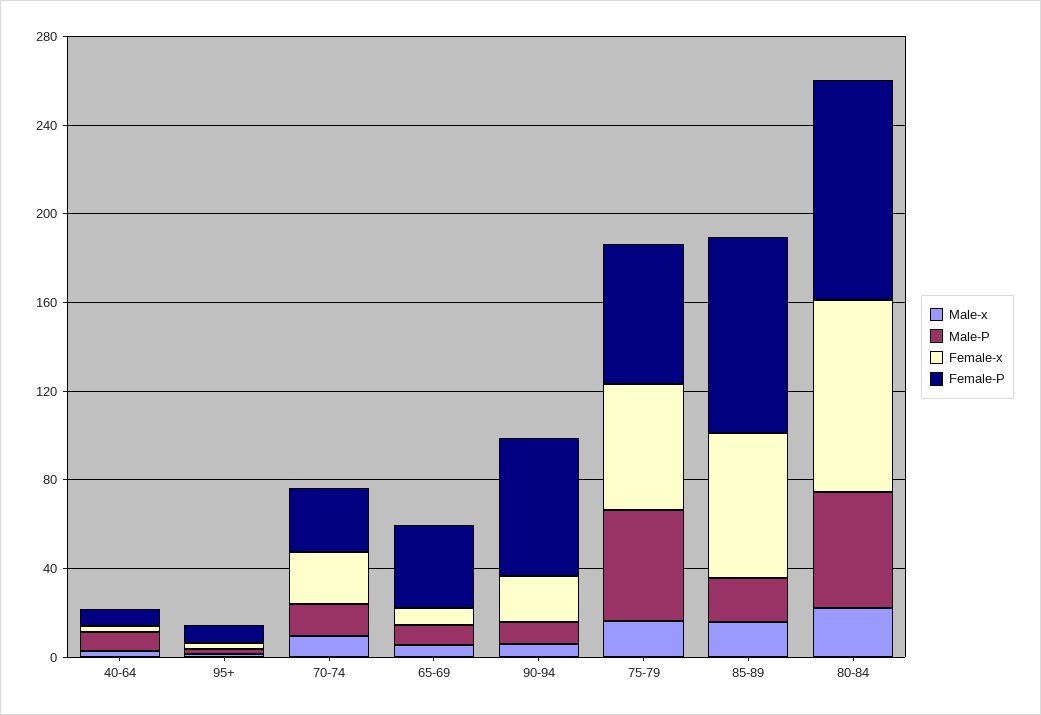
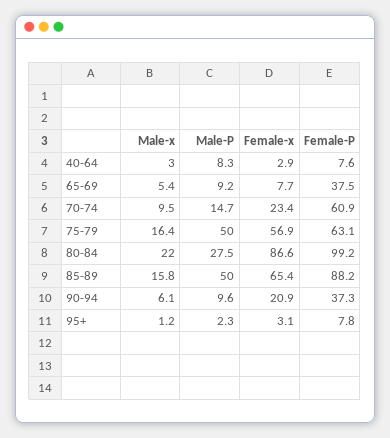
  {
    "Male-x": {
      "40-64": 3,
      "95+": 1.2,
      "70-74": 9.5,
      "65-69": 5.4,
      "90-94": 6.1,
      "75-79": 16.4,
      "85-89": 15.8,
      "80-84": 22
    },
    "Male-P": {
      "40-64": 8.3,
      "95+": 2.3,
      "70-74": 14.7,
      "65-69": 9.2,
      "90-94": 9.6,
      "75-79": 50,
-     "85-89": 20,
+     "85-89": 50,
-     "80-84": 50
+     "80-84": 27.5
    },
    "Female-x": {
      "40-64": 2.9,
      "95+": 3.1,
      "70-74": 23.4,
      "65-69": 7.7,
      "90-94": 20.9,
      "75-79": 56.9,
      "85-89": 65.4,
      "80-84": 86.6
    },
    "Female-P": {
      "40-64": 7.6,
      "95+": 7.8,
-     "70-74": 30,
+     "70-74": 60.9,
      "65-69": 37.5,
-     "90-94": 60,
+     "90-94": 37.3,
      "75-79": 63.1,
      "85-89": 88.2,
      "80-84": 99.2
    }
  }

